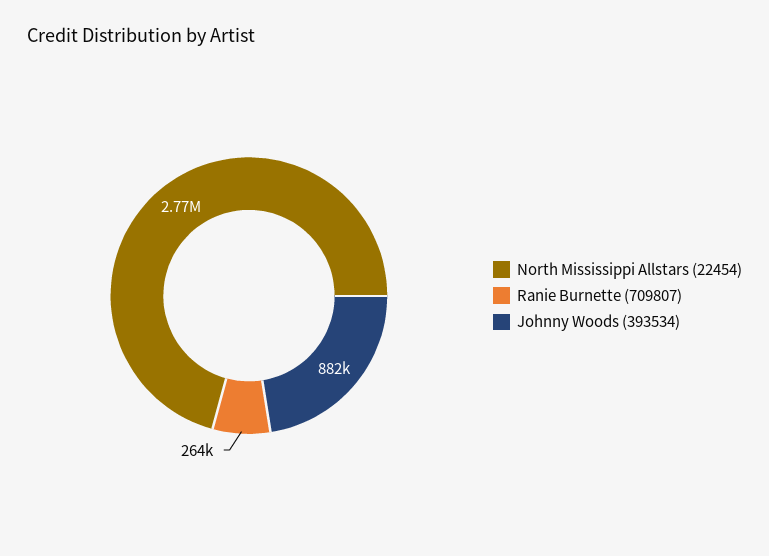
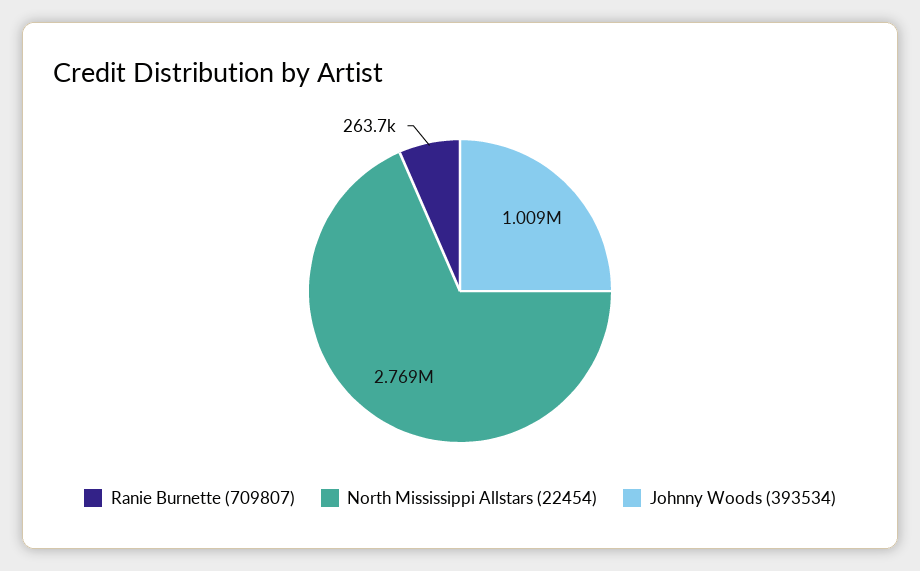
  {
    "North Mississippi Allstars (22454)": 2769000,
    "Ranie Burnette (709807)": 263700,
-   "Johnny Woods (393534)": 882000
+   "Johnny Woods (393534)": 1009000
  }

